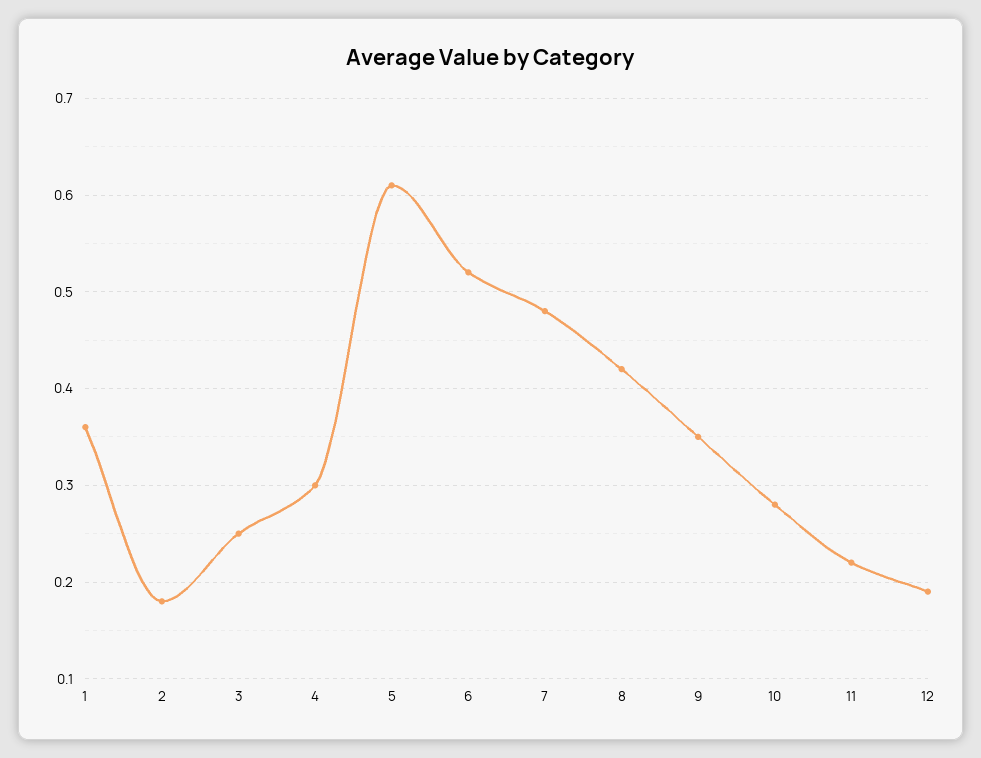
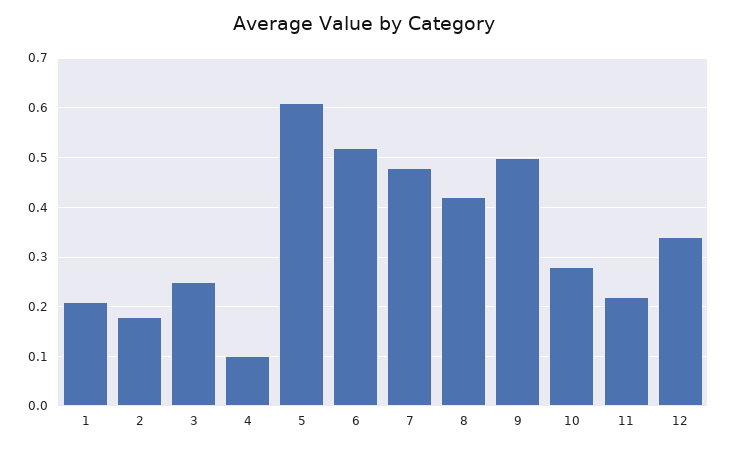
  {
-   "1": 0.36,
+   "1": 0.2,
    "2": 0.18,
    "3": 0.25,
-   "4": 0.3,
+   "4": 0.1,
    "5": 0.61,
    "6": 0.52,
    "7": 0.48,
    "8": 0.42,
-   "9": 0.35,
+   "9": 0.5,
    "10": 0.28,
    "11": 0.22,
-   "12": 0.19
+   "12": 0.35
  }

